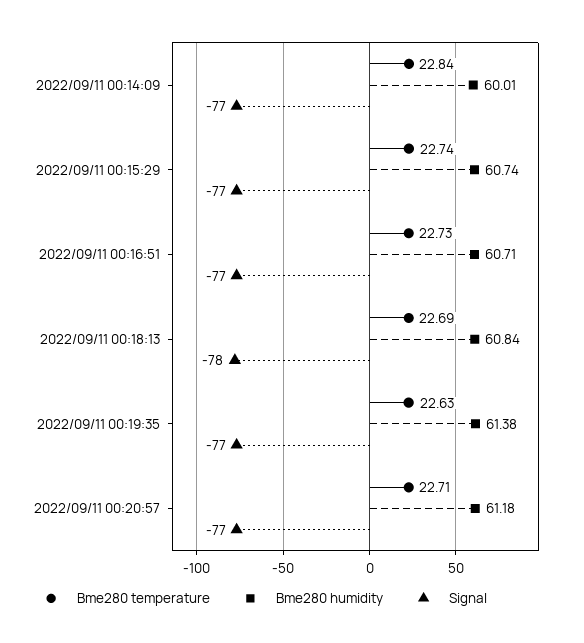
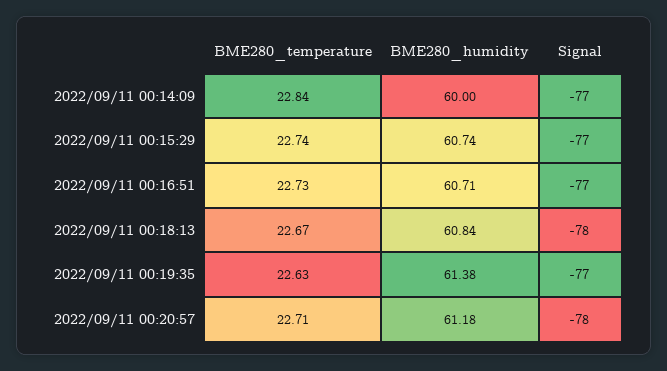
  {
    "Bme280 temperature": {
      "2022/09/11 00:14:09": 22.84,
      "2022/09/11 00:15:29": 22.74,
      "2022/09/11 00:16:51": 22.73,
-     "2022/09/11 00:18:13": 22.69,
+     "2022/09/11 00:18:13": 22.67,
      "2022/09/11 00:19:35": 22.63,
      "2022/09/11 00:20:57": 22.71
    },
    "Bme280 humidity": {
-     "2022/09/11 00:14:09": 60.01,
+     "2022/09/11 00:14:09": 60,
      "2022/09/11 00:15:29": 60.74,
      "2022/09/11 00:16:51": 60.71,
      "2022/09/11 00:18:13": 60.84,
      "2022/09/11 00:19:35": 61.38,
      "2022/09/11 00:20:57": 61.18
    },
    "Signal": {
      "2022/09/11 00:14:09": -77,
      "2022/09/11 00:15:29": -77,
      "2022/09/11 00:16:51": -77,
      "2022/09/11 00:18:13": -78,
      "2022/09/11 00:19:35": -77,
-     "2022/09/11 00:20:57": -77
+     "2022/09/11 00:20:57": -78
    }
  }

